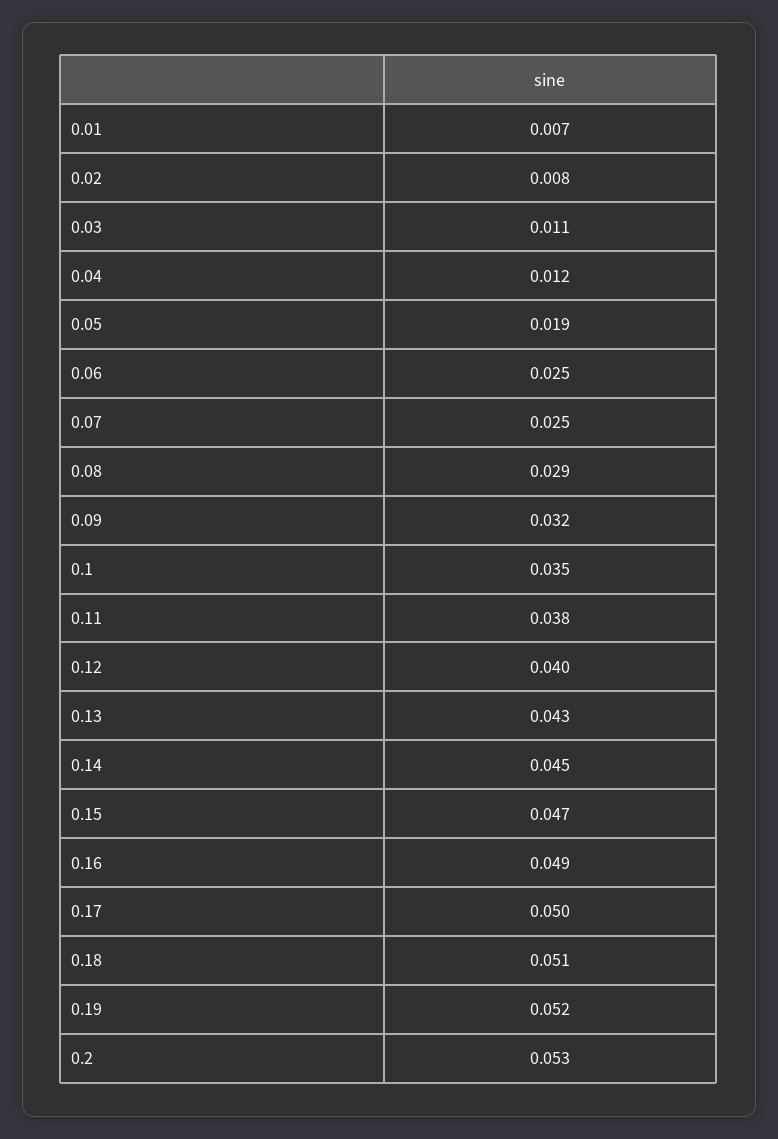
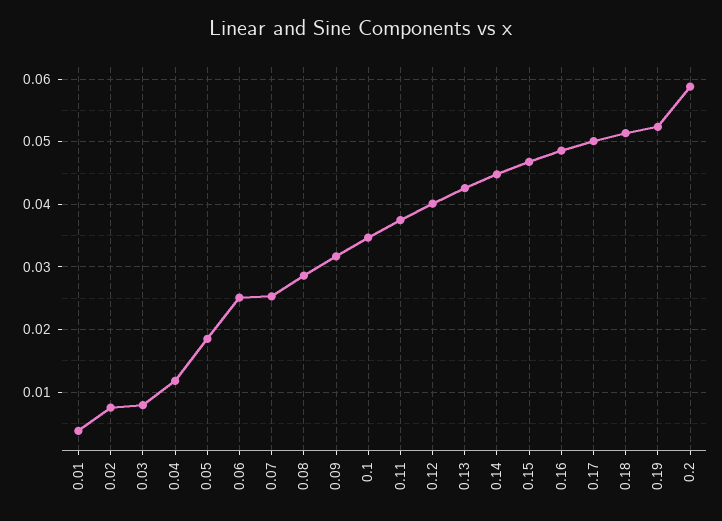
  {
-   "0.01": 0.007,
+   "0.01": 0.004,
    "0.02": 0.008,
-   "0.03": 0.011,
+   "0.03": 0.008,
    "0.04": 0.012,
    "0.05": 0.019,
    "0.06": 0.025,
    "0.07": 0.025,
    "0.08": 0.029,
    "0.09": 0.032,
    "0.1": 0.035,
    "0.11": 0.038,
    "0.12": 0.04,
    "0.13": 0.043,
    "0.14": 0.045,
    "0.15": 0.047,
    "0.16": 0.049,
    "0.17": 0.05,
    "0.18": 0.051,
    "0.19": 0.052,
-   "0.2": 0.053
+   "0.2": 0.059
  }

